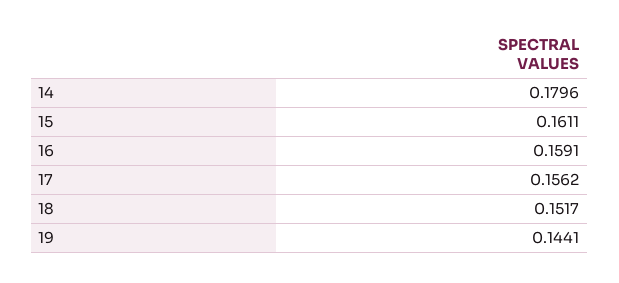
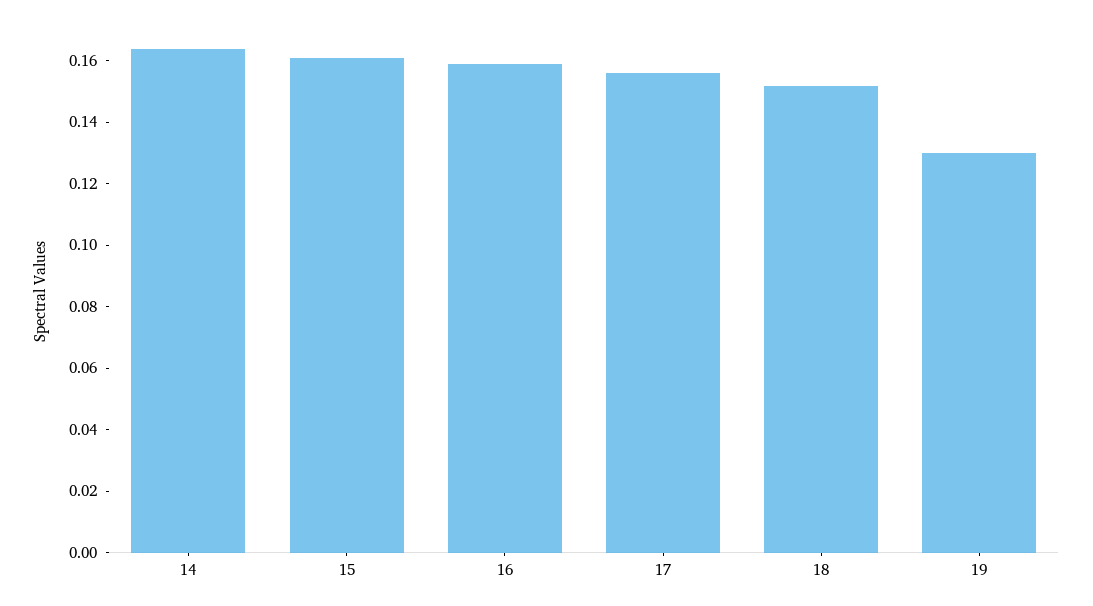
  {
-   "14": 0.1796,
+   "14": 0.165,
    "15": 0.1611,
    "16": 0.1591,
    "17": 0.1562,
    "18": 0.1517,
-   "19": 0.1441
+   "19": 0.13
  }

